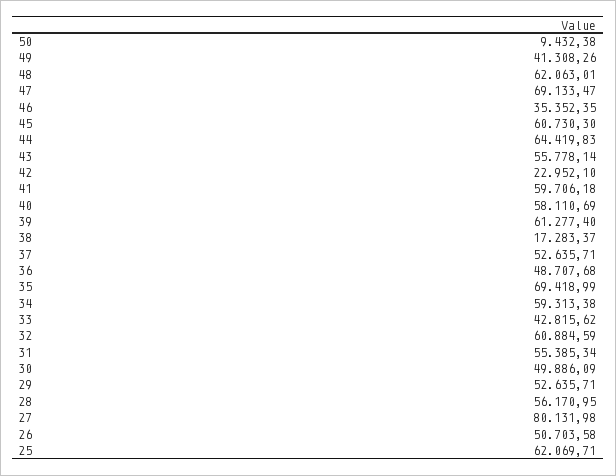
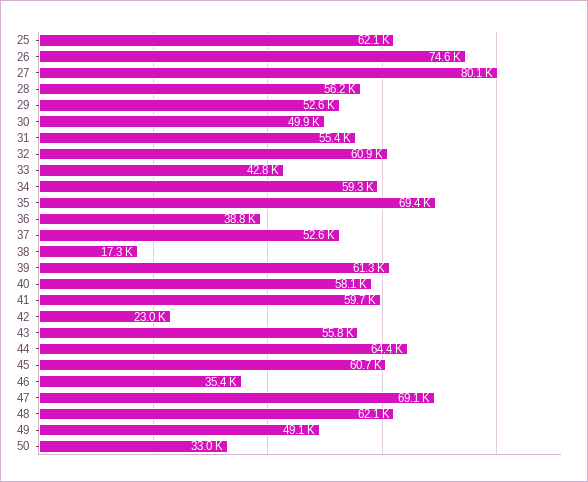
  {
-   "50": 9432.38,
+   "50": 33000,
-   "49": 41308.26,
+   "49": 49100,
    "48": 62063.01,
    "47": 69133.47,
    "46": 35352.35,
    "45": 60730.3,
    "44": 64419.83,
    "43": 55778.14,
    "42": 22952.1,
    "41": 59706.18,
    "40": 58110.69,
    "39": 61277.4,
    "38": 17283.37,
    "37": 52635.71,
-   "36": 48707.68,
+   "36": 38800,
    "35": 69418.99,
    "34": 59313.38,
    "33": 42815.62,
    "32": 60884.59,
    "31": 55385.34,
    "30": 49886.09,
    "29": 52635.71,
    "28": 56170.95,
    "27": 80131.98,
-   "26": 50703.58,
+   "26": 74600,
    "25": 62069.71
  }

